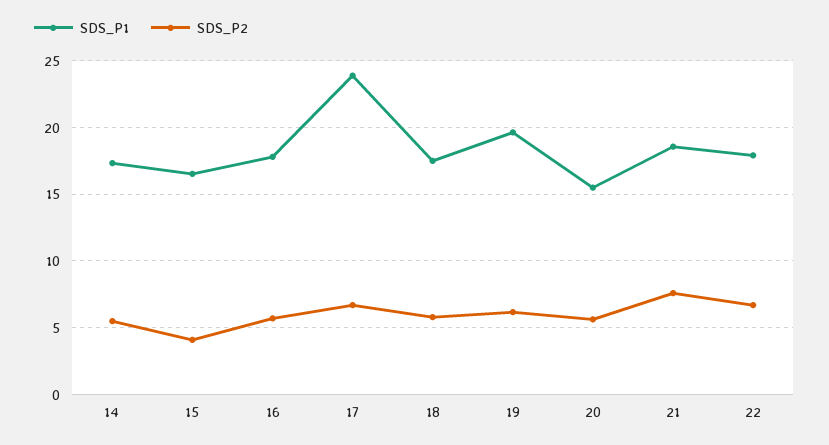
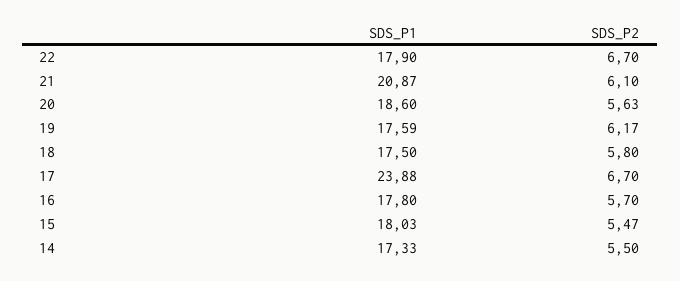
  {
    "SDS_P1": {
      "14": 17.33,
-     "15": 16.5,
+     "15": 18.03,
      "16": 17.8,
      "17": 23.88,
      "18": 17.5,
-     "19": 19.5,
+     "19": 17.59,
-     "20": 15.5,
+     "20": 18.6,
-     "21": 18.5,
+     "21": 20.87,
      "22": 17.9
    },
    "SDS_P2": {
      "14": 5.5,
-     "15": 4,
+     "15": 5.47,
      "16": 5.7,
      "17": 6.7,
      "18": 5.8,
      "19": 6.17,
      "20": 5.63,
-     "21": 7.5,
+     "21": 6.1,
      "22": 6.7
    }
  }

